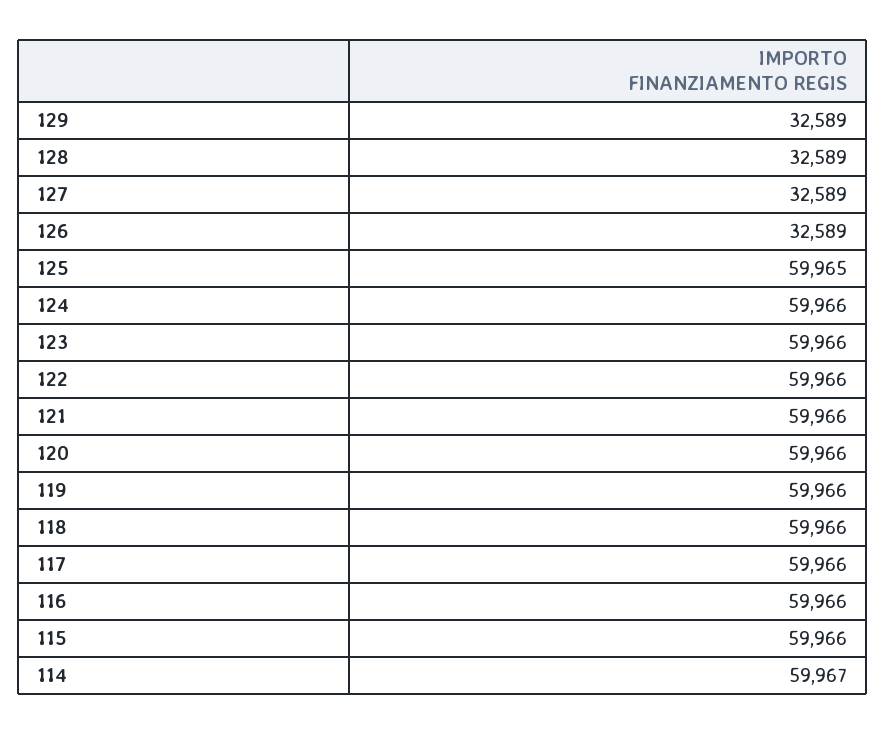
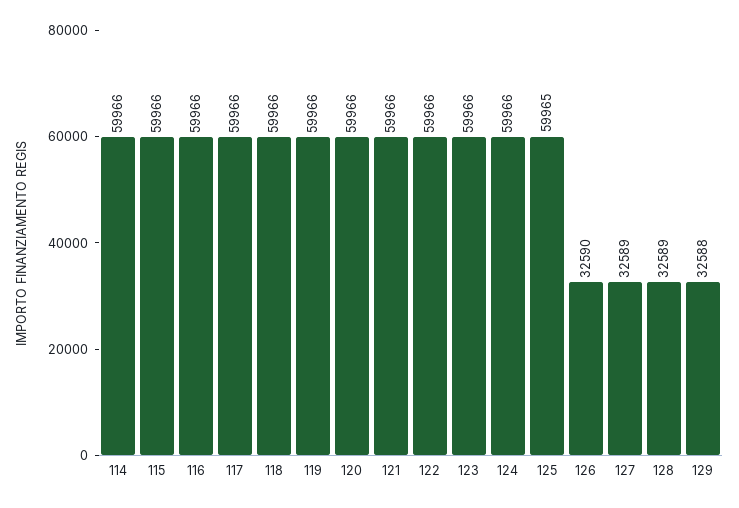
  {
-   "129": 32589,
+   "129": 32588,
    "128": 32589,
    "127": 32589,
-   "126": 32589,
+   "126": 32590,
    "125": 59965,
    "124": 59966,
    "123": 59966,
    "122": 59966,
    "121": 59966,
    "120": 59966,
    "119": 59966,
    "118": 59966,
    "117": 59966,
    "116": 59966,
    "115": 59966,
-   "114": 59967
+   "114": 59966
  }

